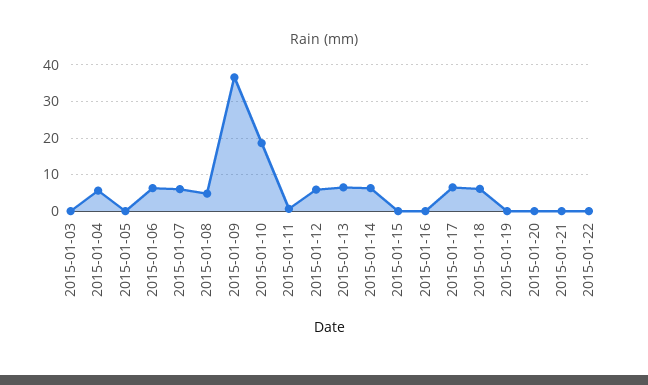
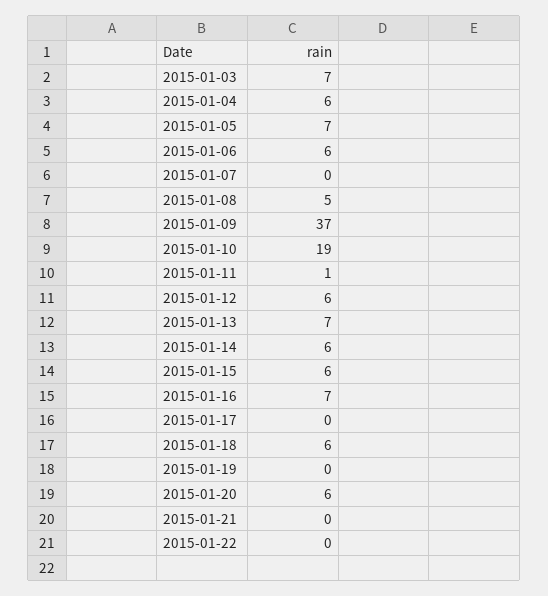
  {
-   "2015-01-03": 0,
+   "2015-01-03": 7,
    "2015-01-04": 6,
-   "2015-01-05": 0,
+   "2015-01-05": 7,
    "2015-01-06": 6,
-   "2015-01-07": 6,
+   "2015-01-07": 0,
    "2015-01-08": 5,
    "2015-01-09": 37,
    "2015-01-10": 19,
    "2015-01-11": 1,
    "2015-01-12": 6,
    "2015-01-13": 7,
    "2015-01-14": 6,
-   "2015-01-15": 0,
+   "2015-01-15": 6,
-   "2015-01-16": 0,
+   "2015-01-16": 7,
-   "2015-01-17": 6,
+   "2015-01-17": 0,
    "2015-01-18": 6,
    "2015-01-19": 0,
-   "2015-01-20": 0,
+   "2015-01-20": 6,
    "2015-01-21": 0,
    "2015-01-22": 0
  }

